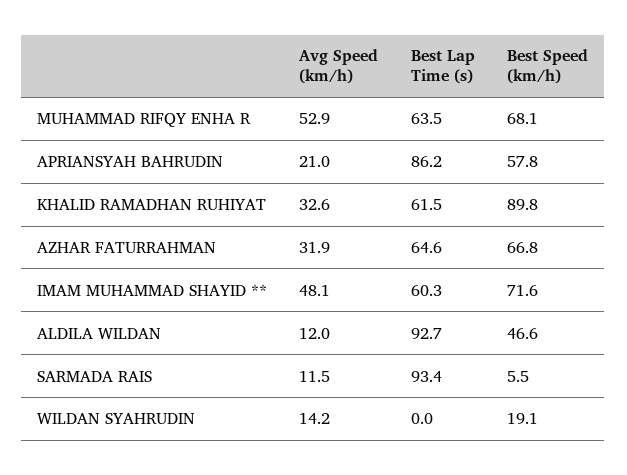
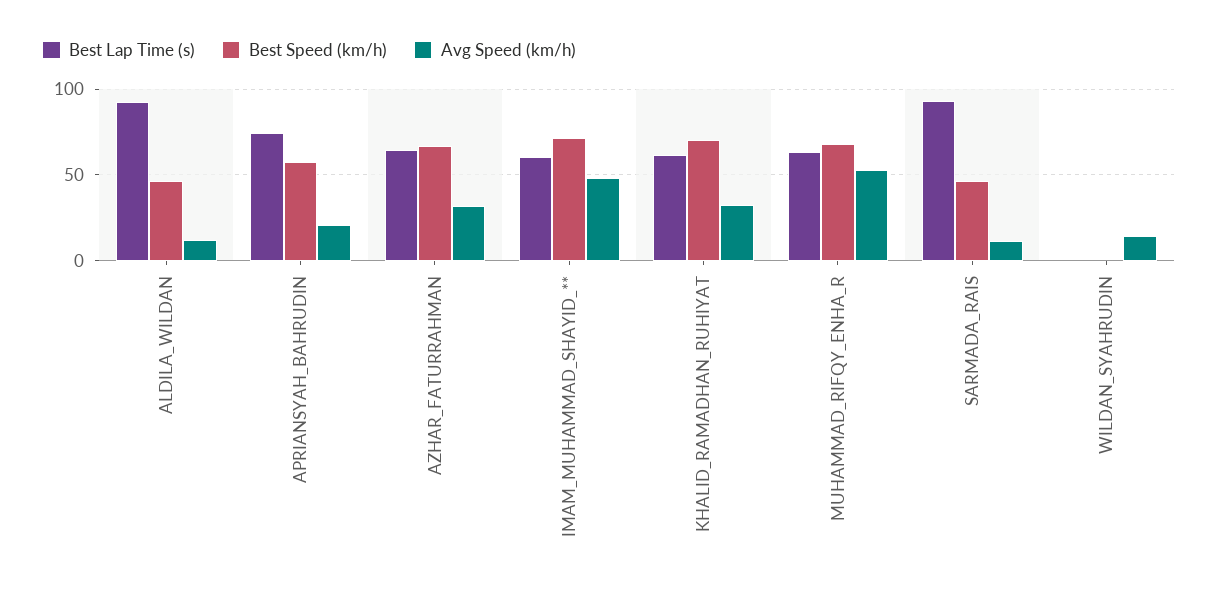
  {
    "Avg Speed (km/h)": {
      "MUHAMMAD RIFQY ENHA R": 52.9,
      "APRIANSYAH BAHRUDIN": 21,
      "KHALID RAMADHAN RUHIYAT": 32.6,
      "AZHAR FATURRAHMAN": 31.9,
      "IMAM MUHAMMAD SHAYID **": 48.1,
      "ALDILA WILDAN": 12,
      "SARMADA RAIS": 11.5,
      "WILDAN SYAHRUDIN": 14.2
    },
    "Best Lap Time (s)": {
      "MUHAMMAD RIFQY ENHA R": 63.5,
-     "APRIANSYAH BAHRUDIN": 86.2,
+     "APRIANSYAH BAHRUDIN": 75,
      "KHALID RAMADHAN RUHIYAT": 61.5,
      "AZHAR FATURRAHMAN": 64.6,
      "IMAM MUHAMMAD SHAYID **": 60.3,
      "ALDILA WILDAN": 92.7,
      "SARMADA RAIS": 93.4,
      "WILDAN SYAHRUDIN": 0
    },
    "Best Speed (km/h)": {
      "MUHAMMAD RIFQY ENHA R": 68.1,
      "APRIANSYAH BAHRUDIN": 57.8,
-     "KHALID RAMADHAN RUHIYAT": 89.8,
+     "KHALID RAMADHAN RUHIYAT": 70,
      "AZHAR FATURRAHMAN": 66.8,
      "IMAM MUHAMMAD SHAYID **": 71.6,
      "ALDILA WILDAN": 46.6,
-     "SARMADA RAIS": 5.5,
+     "SARMADA RAIS": 45,
-     "WILDAN SYAHRUDIN": 19.1
+     "WILDAN SYAHRUDIN": 0
    }
  }

